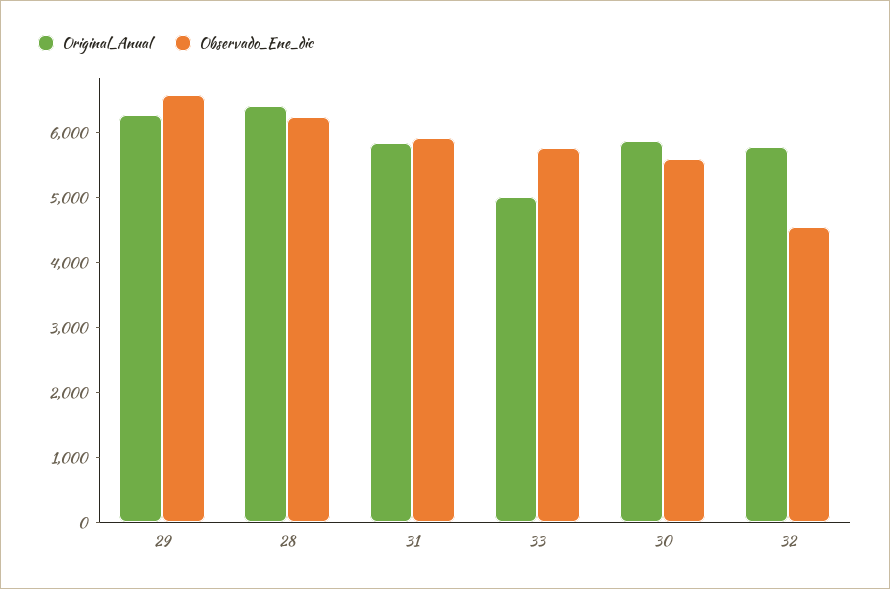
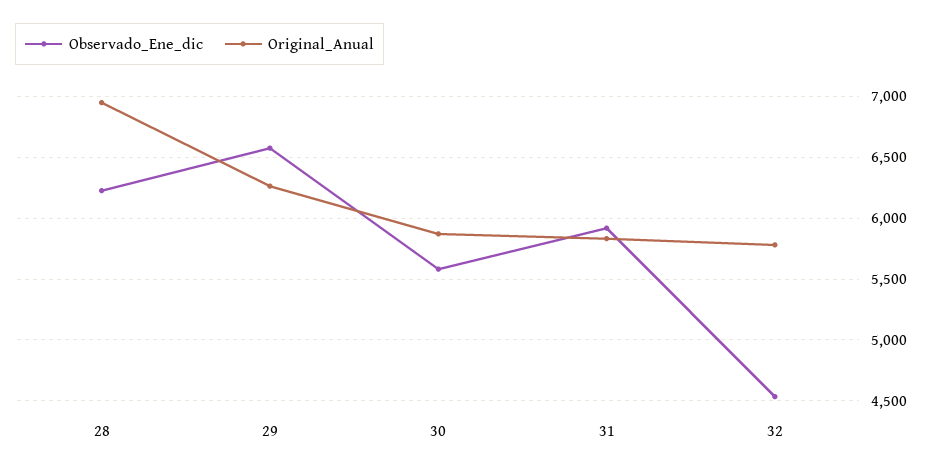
  {
    "Original_Anual": {
      "29": 6250,
-     "28": 6400,
+     "28": 6950,
      "31": 5850,
-     "33": 5000,
      "30": 5850,
      "32": 5800
    },
    "Observado_Ene_dic": {
      "29": 6600,
      "28": 6250,
      "31": 5900,
-     "33": 5800,
      "30": 5600,
      "32": 4550
    }
  }

